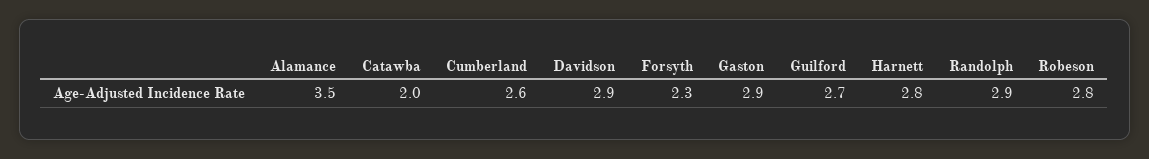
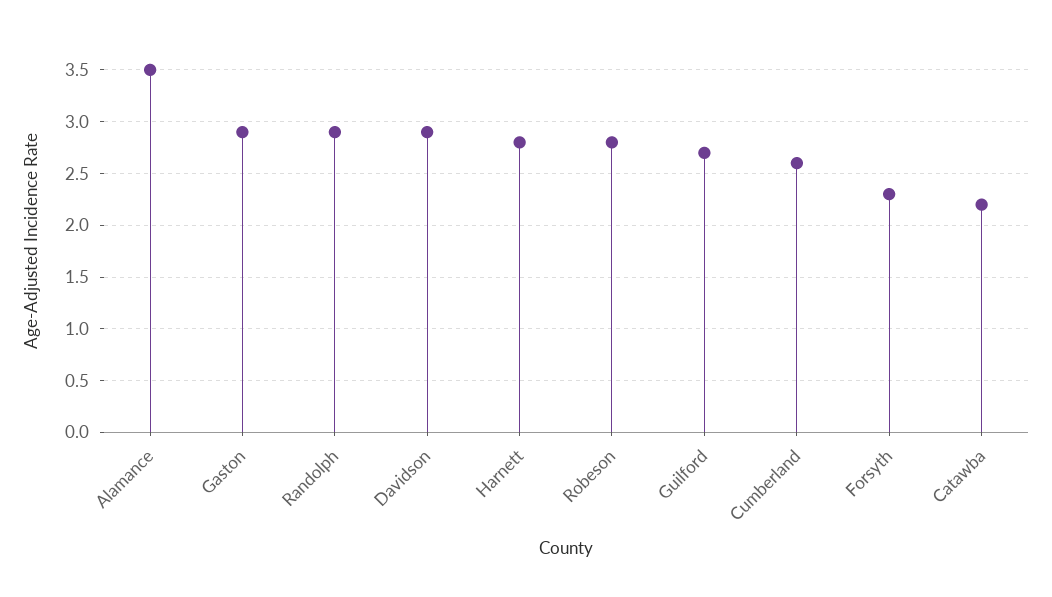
  {
    "Alamance": 3.5,
-   "Catawba": 2,
+   "Catawba": 2.2,
    "Cumberland": 2.6,
    "Davidson": 2.9,
    "Forsyth": 2.3,
    "Gaston": 2.9,
    "Guilford": 2.7,
    "Harnett": 2.8,
    "Randolph": 2.9,
    "Robeson": 2.8
  }

